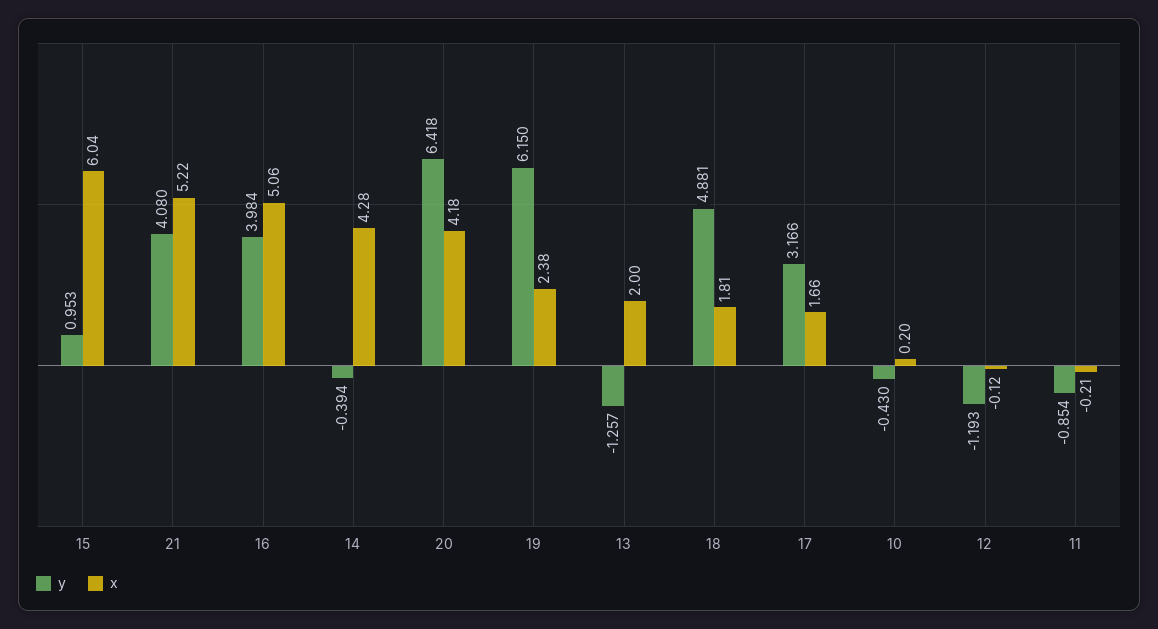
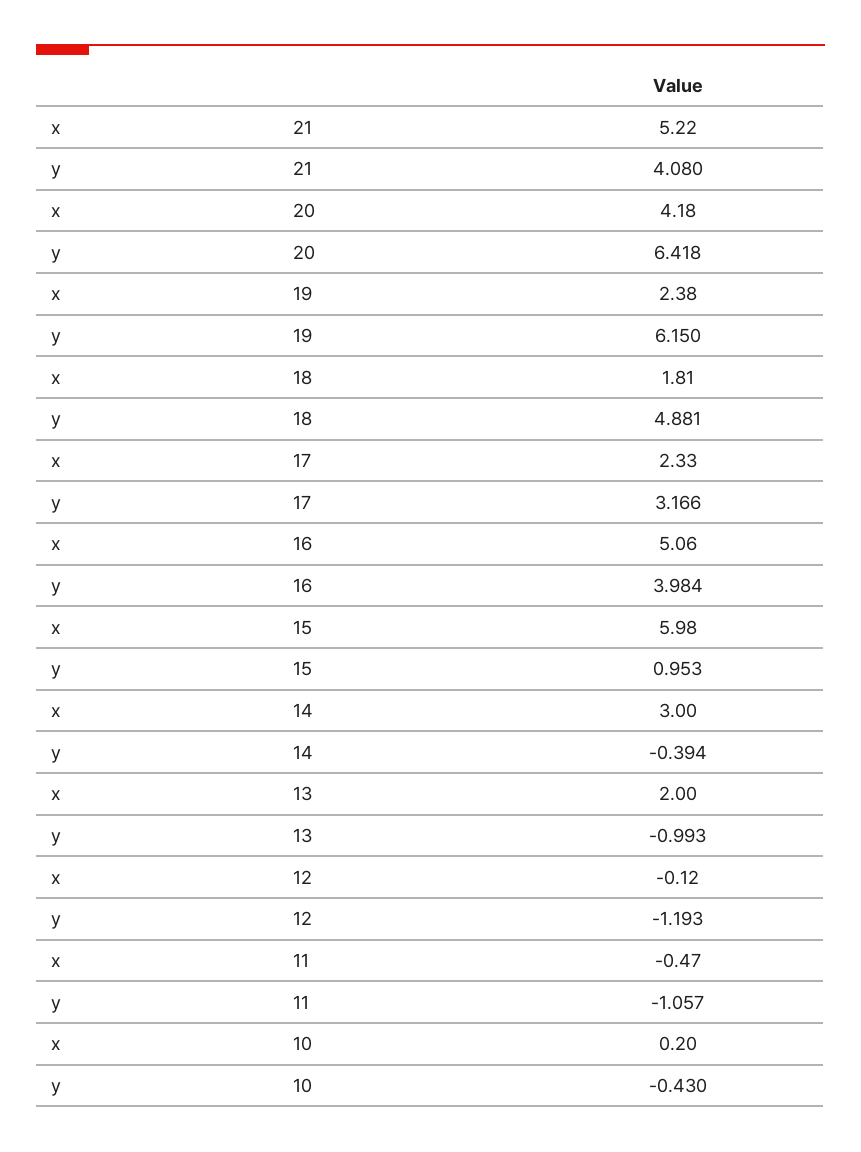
  {
    "y": {
      "15": 0.953,
      "21": 4.08,
      "16": 3.984,
      "14": -0.394,
      "20": 6.418,
      "19": 6.15,
-     "13": -1.257,
+     "13": -0.993,
      "18": 4.881,
      "17": 3.166,
      "10": -0.43,
      "12": -1.193,
-     "11": -0.854
+     "11": -1.057
    },
    "x": {
-     "15": 6.04,
+     "15": 5.98,
      "21": 5.22,
      "16": 5.06,
-     "14": 4.28,
+     "14": 3,
      "20": 4.18,
      "19": 2.38,
      "13": 2,
      "18": 1.81,
-     "17": 1.66,
+     "17": 2.33,
      "10": 0.2,
      "12": -0.12,
-     "11": -0.21
+     "11": -0.47
    }
  }

